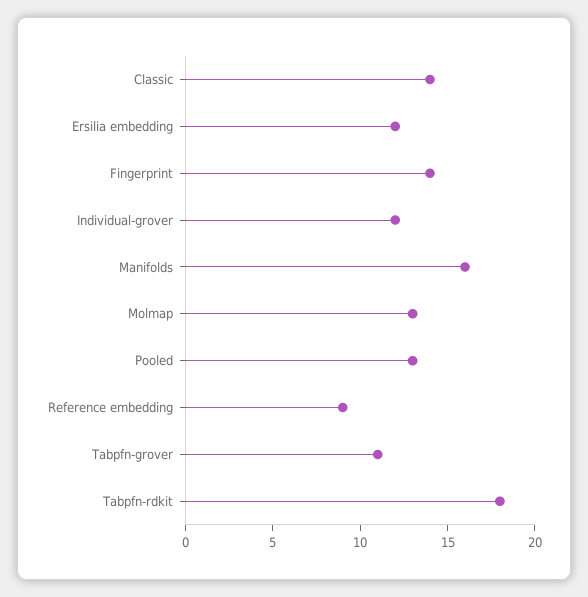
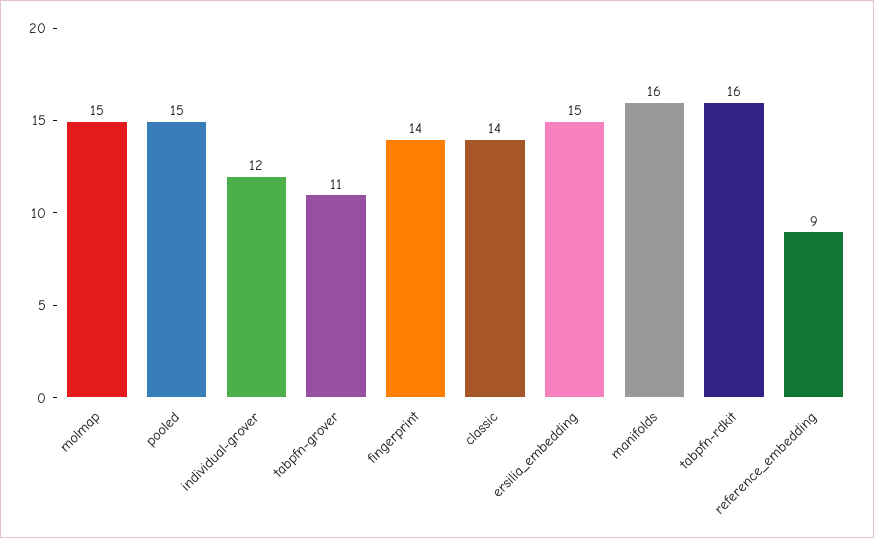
  {
    "Classic": 14,
-   "Ersilia embedding": 12,
+   "Ersilia embedding": 15,
    "Fingerprint": 14,
    "Individual-grover": 12,
    "Manifolds": 16,
-   "Molmap": 13,
+   "Molmap": 15,
-   "Pooled": 13,
+   "Pooled": 15,
    "Reference embedding": 9,
    "Tabpfn-grover": 11,
-   "Tabpfn-rdkit": 18
+   "Tabpfn-rdkit": 16
  }

